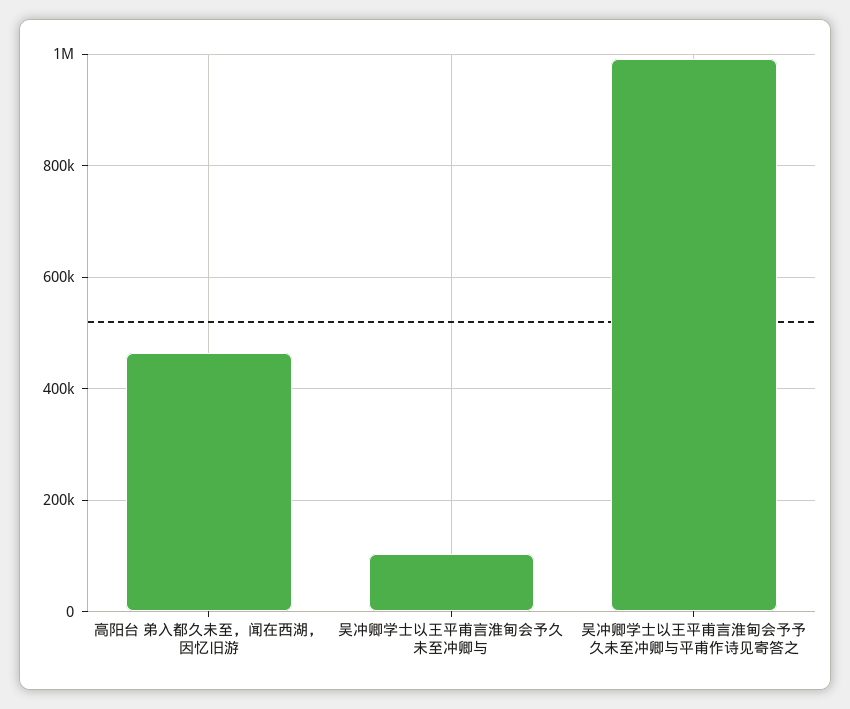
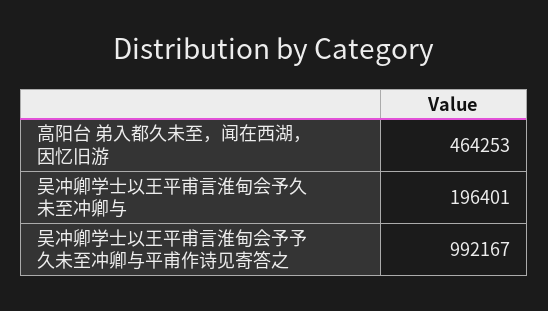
  {
    "高阳台 弟入都久未至，闻在西湖，因忆旧游": 464253,
-   "吴冲卿学士以王平甫言淮甸会予久未至冲卿与": 100000,
+   "吴冲卿学士以王平甫言淮甸会予久未至冲卿与": 196401,
    "吴冲卿学士以王平甫言淮甸会予予久未至冲卿与平甫作诗见寄答之": 992167
  }

